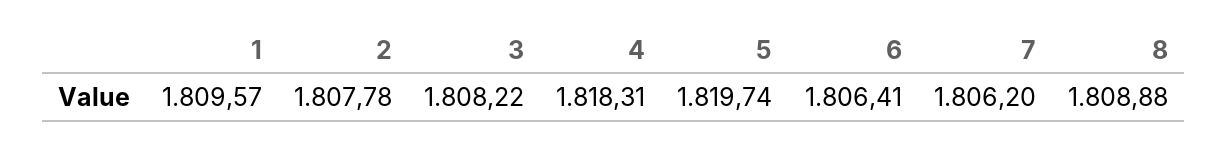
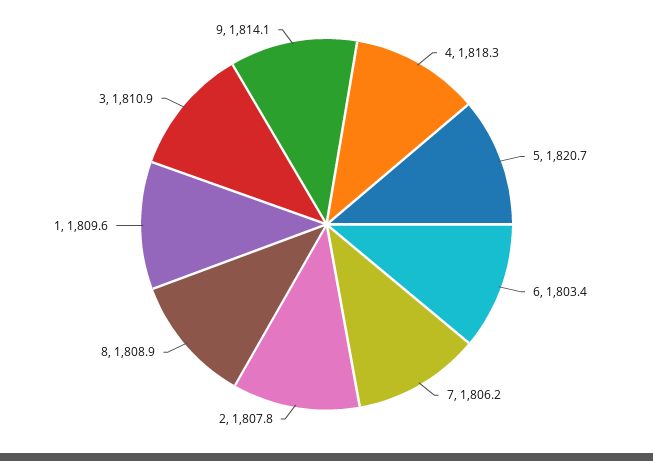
  {
    "1": 1809.57,
    "2": 1807.78,
-   "3": 1808.22,
+   "3": 1810.9,
    "4": 1818.31,
-   "5": 1819.74,
+   "5": 1820.7,
-   "6": 1806.41,
+   "6": 1803.4,
    "7": 1806.2,
-   "8": 1808.88
+   "8": 1808.88,
+   "9": 1814.1
  }

